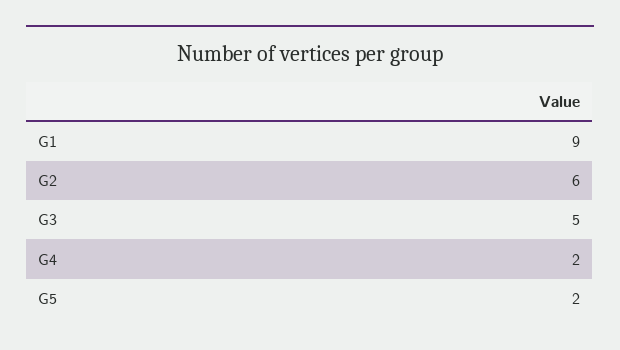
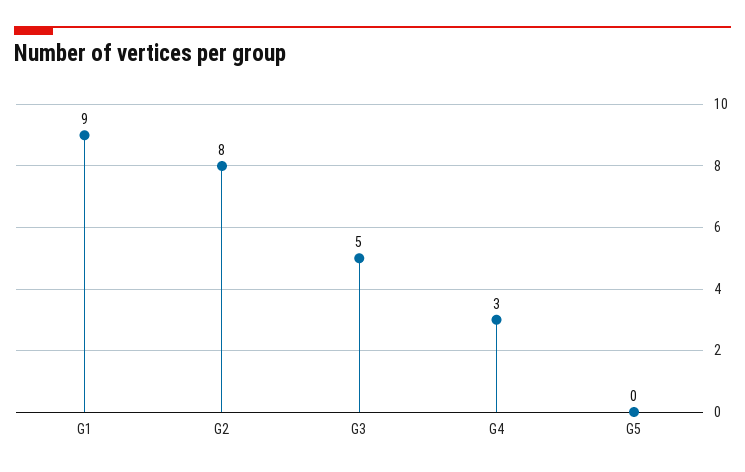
  {
    "G1": 9,
-   "G2": 6,
+   "G2": 8,
    "G3": 5,
-   "G4": 2,
+   "G4": 3,
-   "G5": 2
+   "G5": 0
  }

